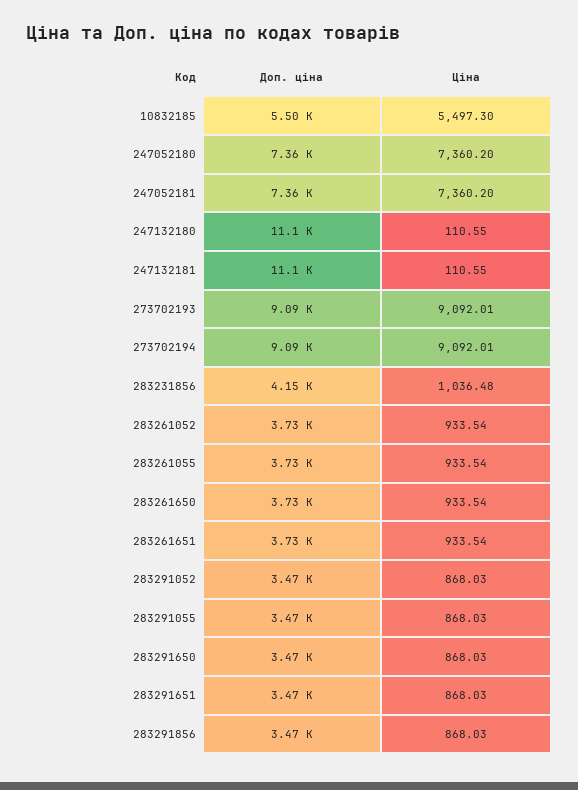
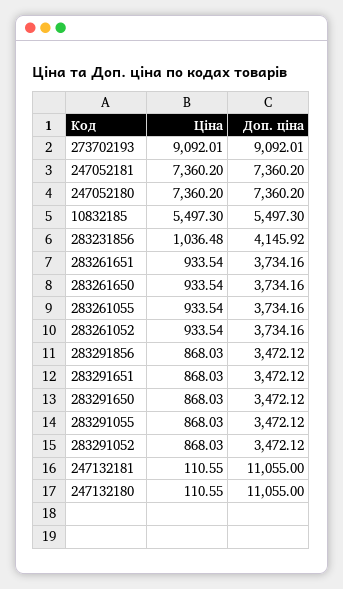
  {
    "Доп. ціна": {
      "10832185": 5497.3,
      "247052180": 7360.2,
      "247052181": 7360.2,
      "247132180": 11055,
      "247132181": 11055,
      "273702193": 9092.01,
-     "273702194": 9090,
      "283231856": 4145.92,
      "283261052": 3734.16,
      "283261055": 3734.16,
      "283261650": 3734.16,
      "283261651": 3734.16,
      "283291052": 3472.12,
      "283291055": 3472.12,
      "283291650": 3472.12,
      "283291651": 3472.12,
      "283291856": 3472.12
    },
    "Ціна": {
      "10832185": 5497.3,
      "247052180": 7360.2,
      "247052181": 7360.2,
      "247132180": 110.55,
      "247132181": 110.55,
      "273702193": 9092.01,
-     "273702194": 9092.01,
      "283231856": 1036.48,
      "283261052": 933.54,
      "283261055": 933.54,
      "283261650": 933.54,
      "283261651": 933.54,
      "283291052": 868.03,
      "283291055": 868.03,
      "283291650": 868.03,
      "283291651": 868.03,
      "283291856": 868.03
    }
  }

